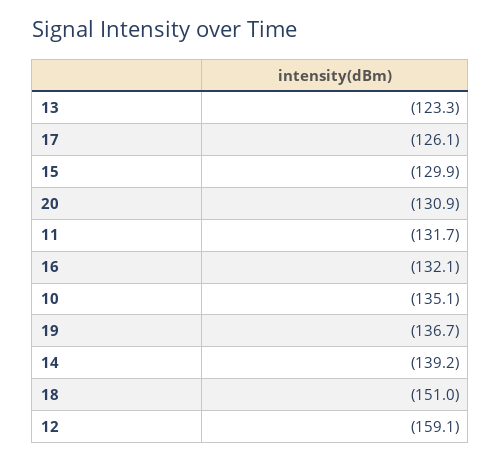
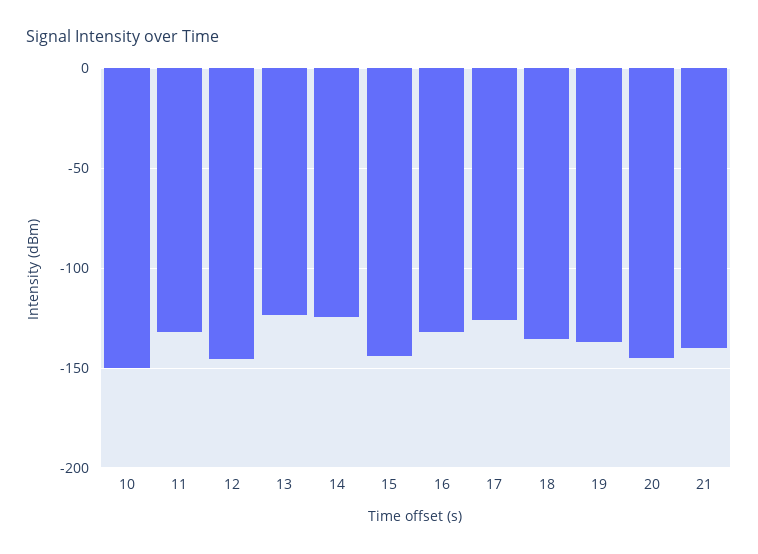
  {
    "13": -123.3,
    "17": -126.1,
-   "15": -129.9,
+   "15": -145,
-   "20": -130.9,
+   "20": -145,
    "11": -131.7,
    "16": -132.1,
-   "10": -135.1,
+   "10": -150,
    "19": -136.7,
-   "14": -139.2,
+   "14": -125,
-   "18": -151,
+   "18": -135,
-   "12": -159.1
+   "12": -145,
+   "21": -140
  }

